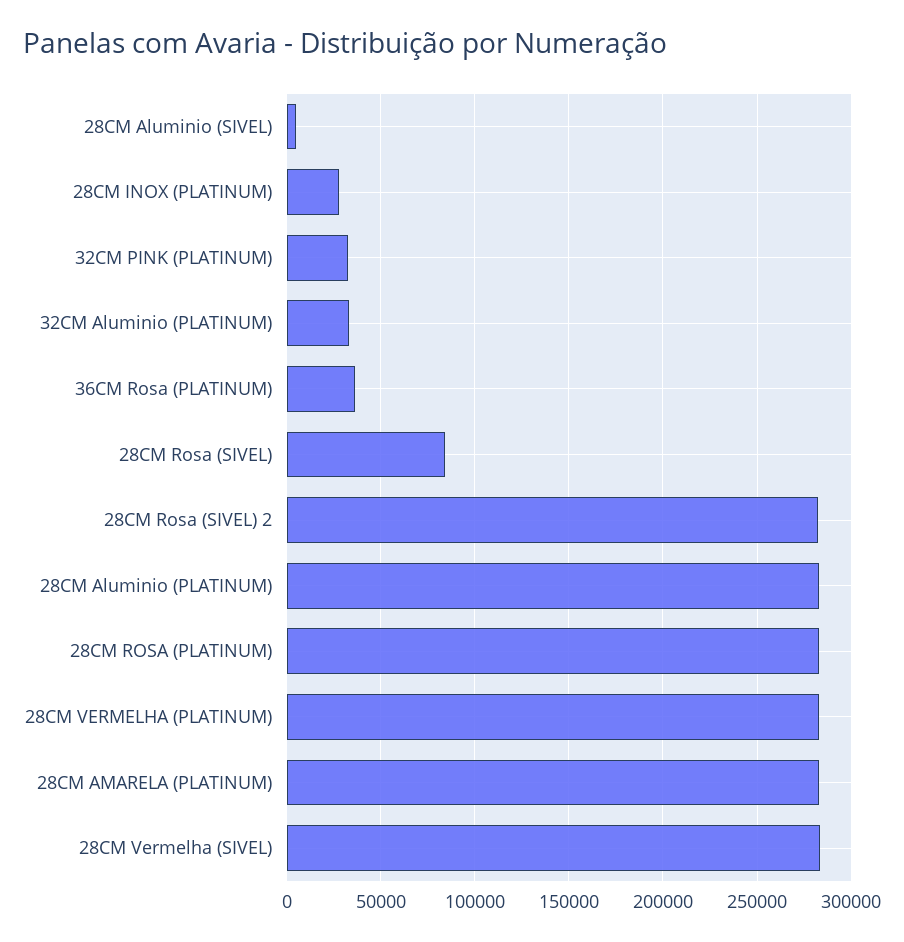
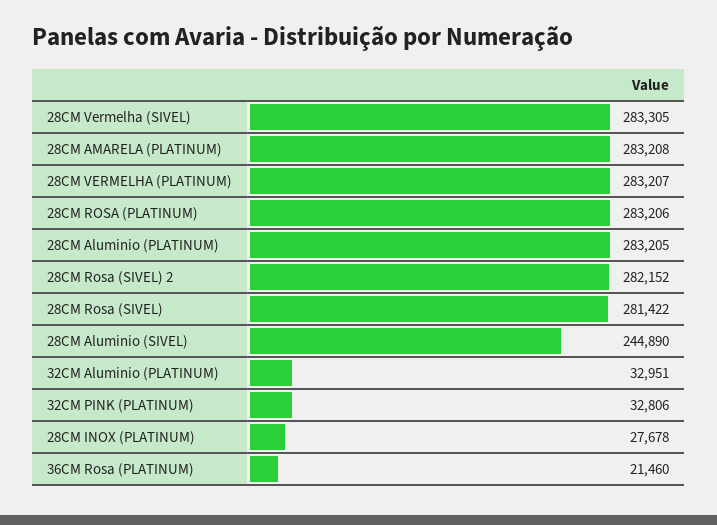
  {
-   "28CM Aluminio (SIVEL)": 5000,
+   "28CM Aluminio (SIVEL)": 244890,
    "28CM INOX (PLATINUM)": 27678,
    "32CM PINK (PLATINUM)": 32806,
    "32CM Aluminio (PLATINUM)": 32951,
-   "36CM Rosa (PLATINUM)": 35000,
+   "36CM Rosa (PLATINUM)": 21460,
-   "28CM Rosa (SIVEL)": 85000,
+   "28CM Rosa (SIVEL)": 281422,
    "28CM Rosa (SIVEL) 2": 282152,
    "28CM Aluminio (PLATINUM)": 283205,
    "28CM ROSA (PLATINUM)": 283206,
    "28CM VERMELHA (PLATINUM)": 283207,
    "28CM AMARELA (PLATINUM)": 283208,
    "28CM Vermelha (SIVEL)": 283305
  }

